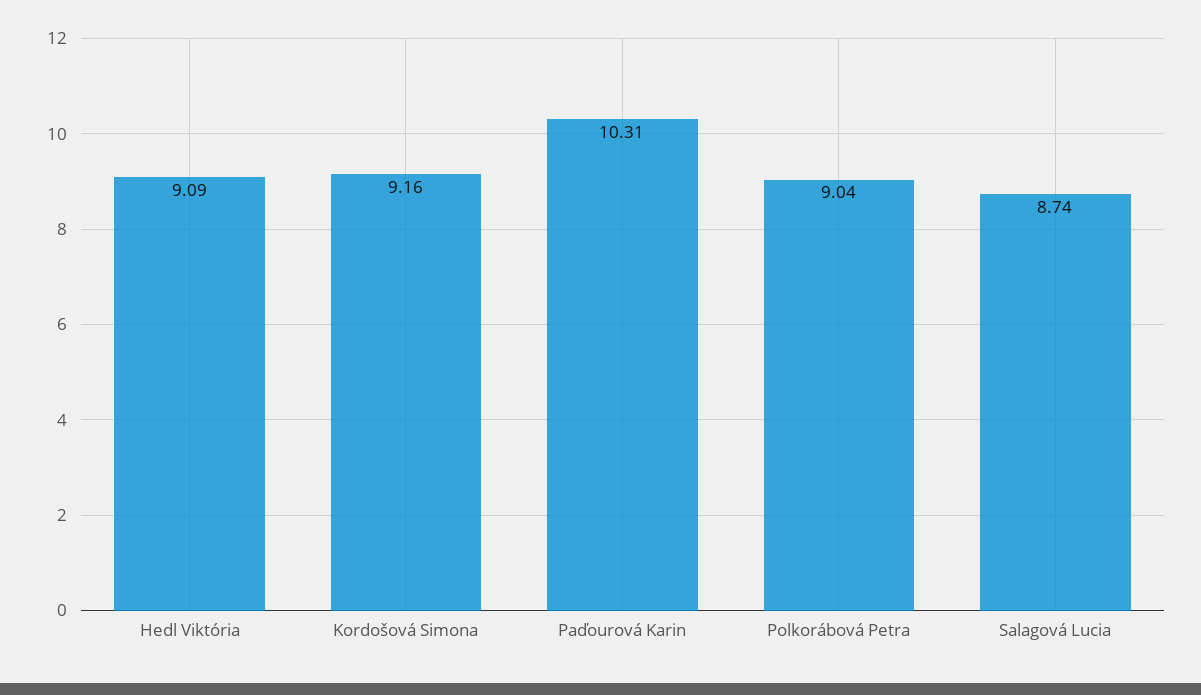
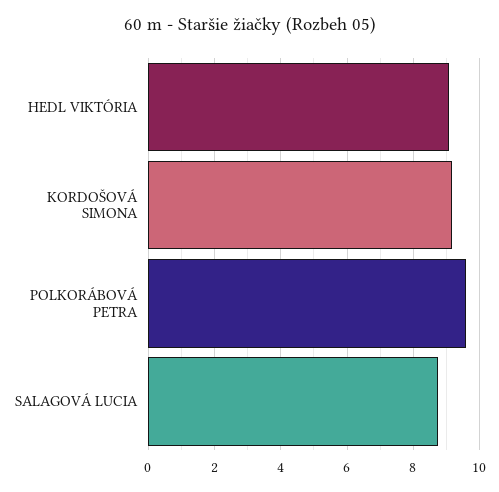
  {
    "Hedl Viktória": 9.09,
    "Kordošová Simona": 9.16,
-   "Paďourová Karin": 10.31,
-   "Polkorábová Petra": 9.04,
+   "Polkorábová Petra": 9.6,
    "Salagová Lucia": 8.74
  }

